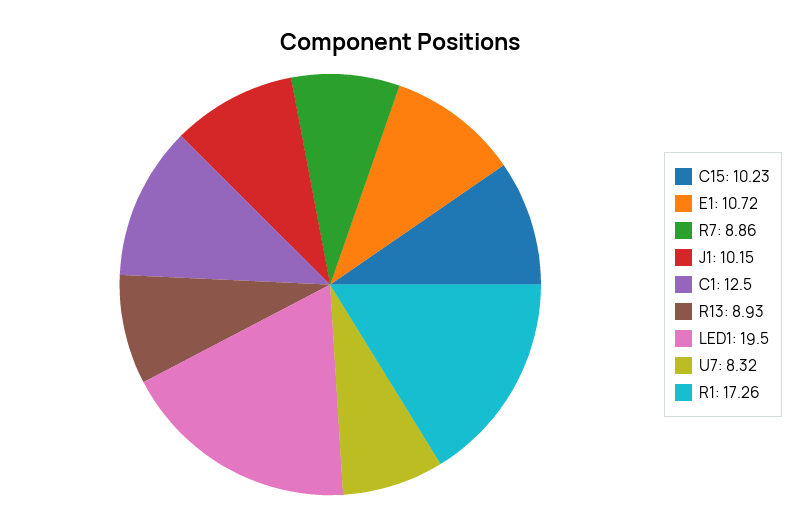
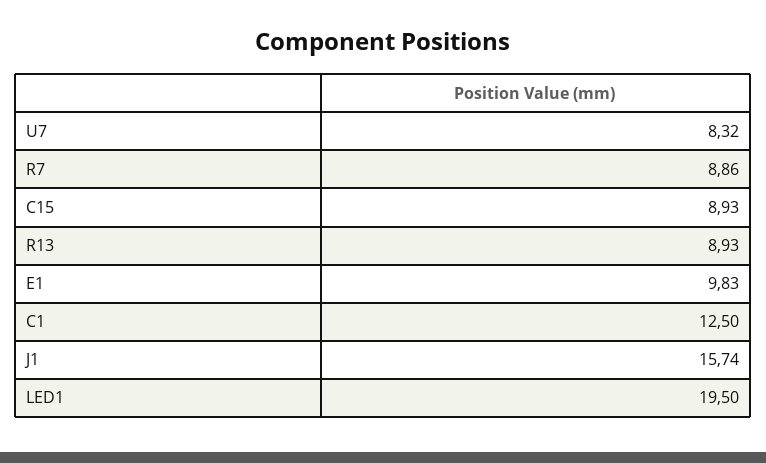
  {
-   "C15": 10.23,
+   "C15": 8.93,
-   "E1": 10.72,
+   "E1": 9.83,
    "R7": 8.86,
-   "J1": 10.15,
+   "J1": 15.74,
    "C1": 12.5,
    "R13": 8.93,
    "LED1": 19.5,
-   "U7": 8.32,
+   "U7": 8.32
-   "R1": 17.26
  }

